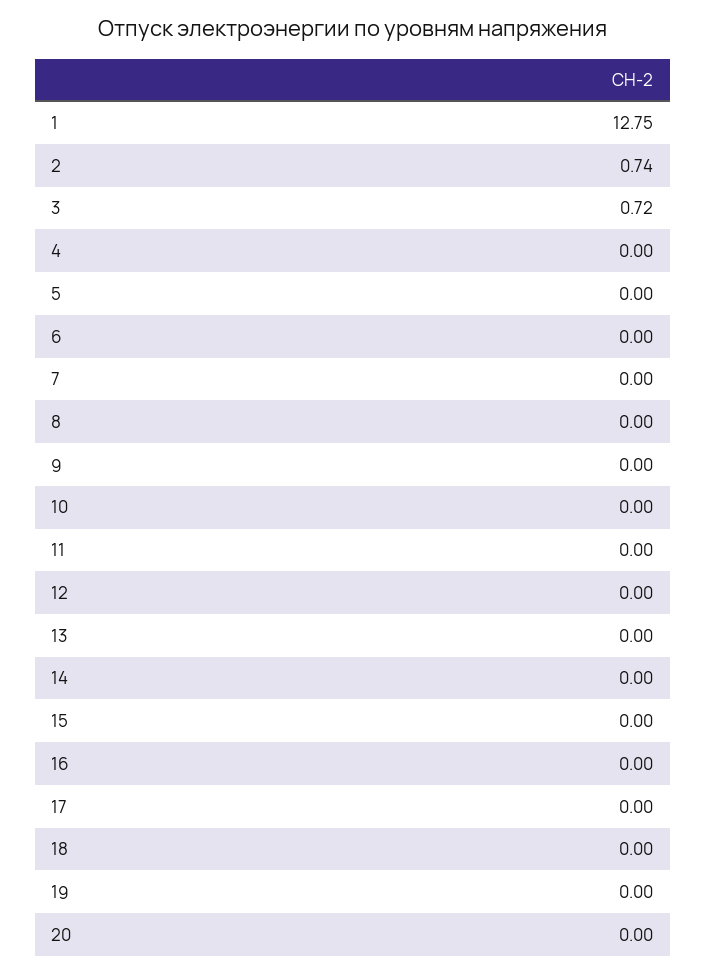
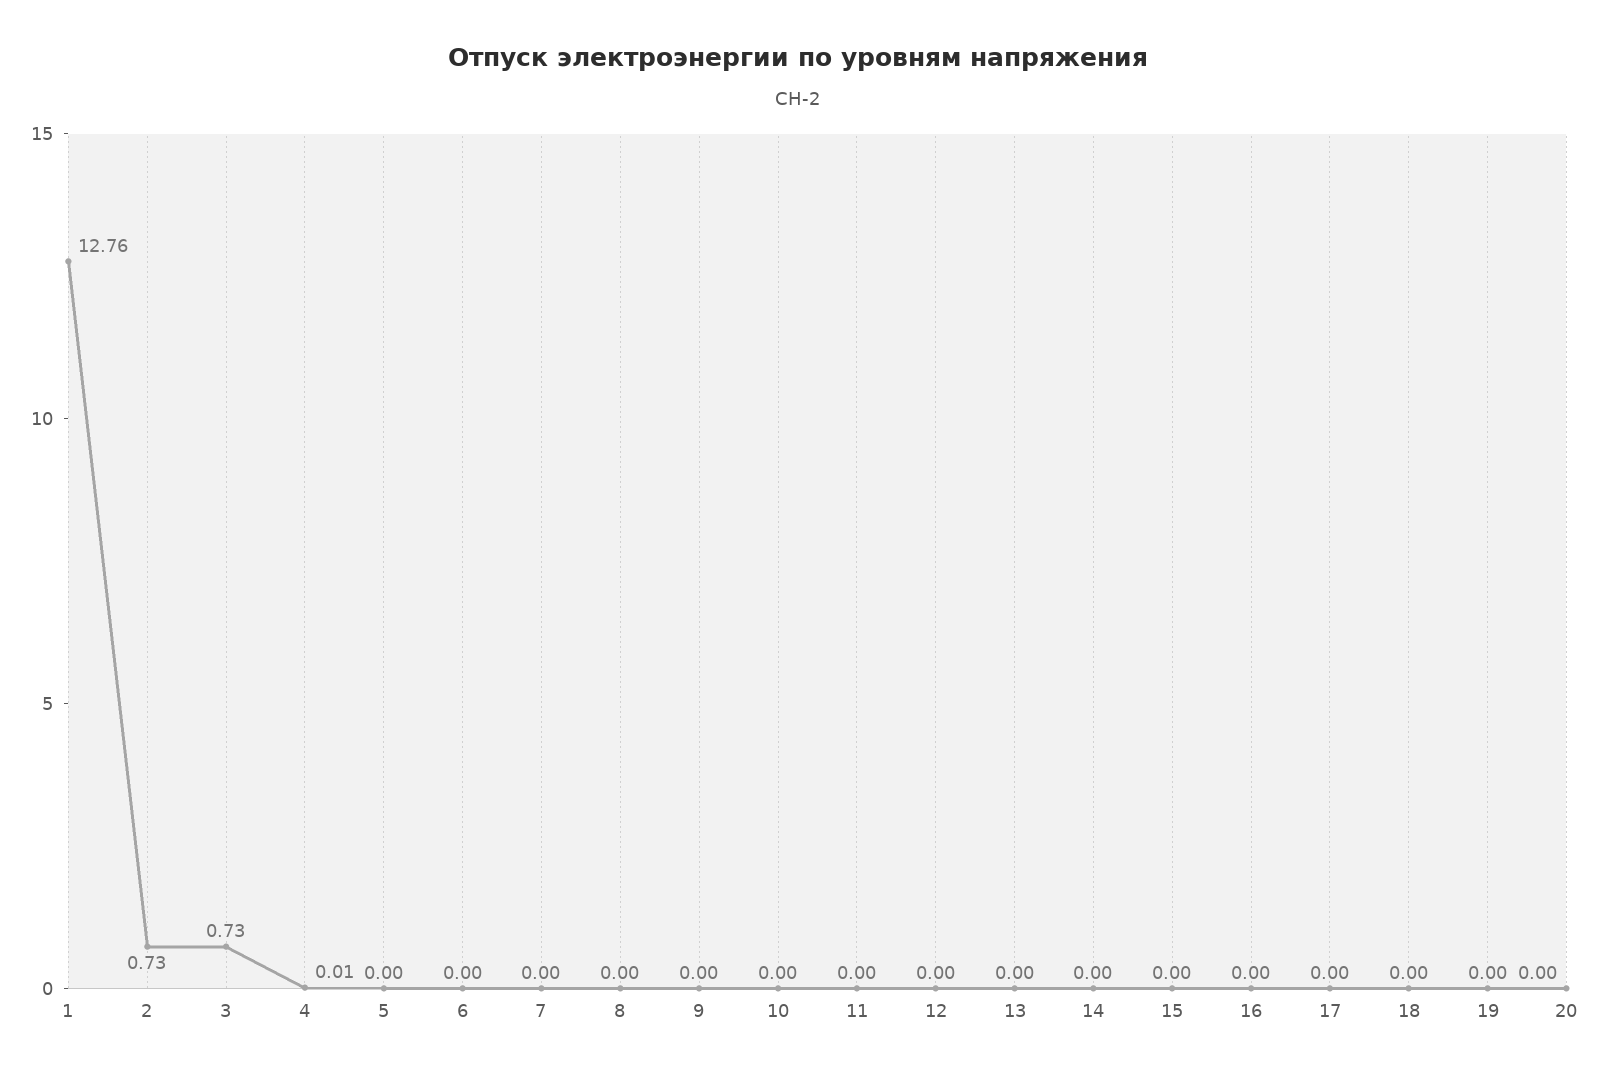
  {
-   "1": 12.75,
+   "1": 12.76,
-   "2": 0.74,
+   "2": 0.73,
-   "3": 0.72,
+   "3": 0.73,
-   "4": 0,
+   "4": 0.01,
    "5": 0,
    "6": 0,
    "7": 0,
    "8": 0,
    "9": 0,
    "10": 0,
    "11": 0,
    "12": 0,
    "13": 0,
    "14": 0,
    "15": 0,
    "16": 0,
    "17": 0,
    "18": 0,
    "19": 0,
    "20": 0
  }

